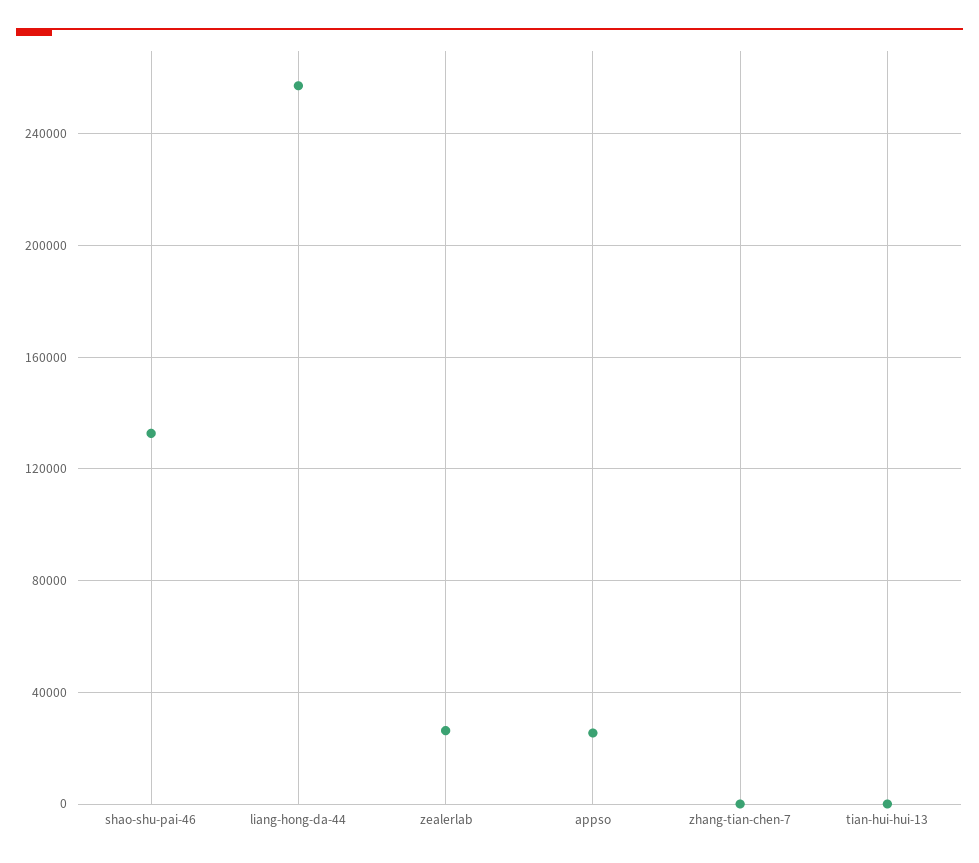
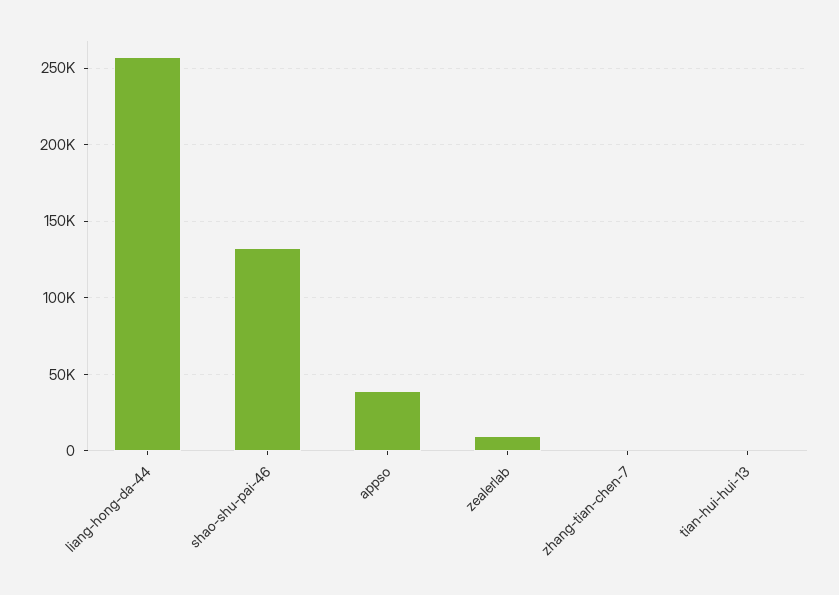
  {
    "shao-shu-pai-46": 135000,
    "liang-hong-da-44": 255000,
-   "zealerlab": 25000,
+   "zealerlab": 10000,
-   "appso": 25000,
+   "appso": 40000,
    "zhang-tian-chen-7": 0,
    "tian-hui-hui-13": 0
  }

